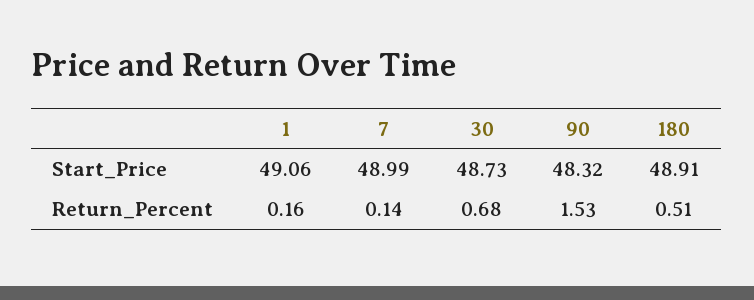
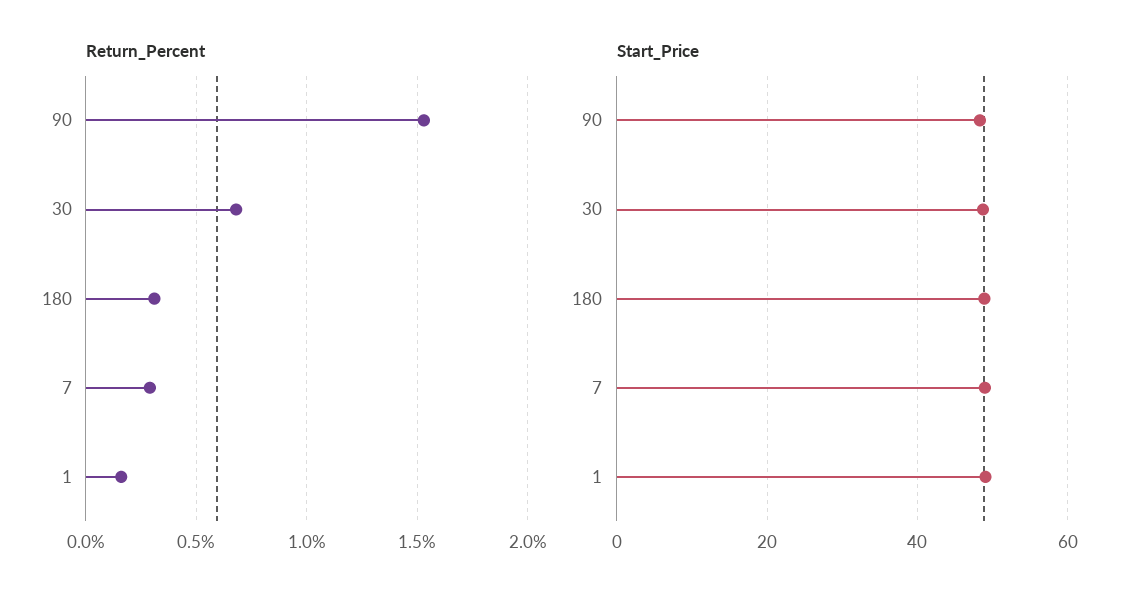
  {
    "Start_Price": {
      "1": 49.06,
      "7": 48.99,
      "30": 48.73,
      "90": 48.32,
      "180": 48.91
    },
    "Return_Percent": {
      "1": 0.16,
-     "7": 0.14,
+     "7": 0.3,
      "30": 0.68,
      "90": 1.53,
-     "180": 0.51
+     "180": 0.3
    }
  }

